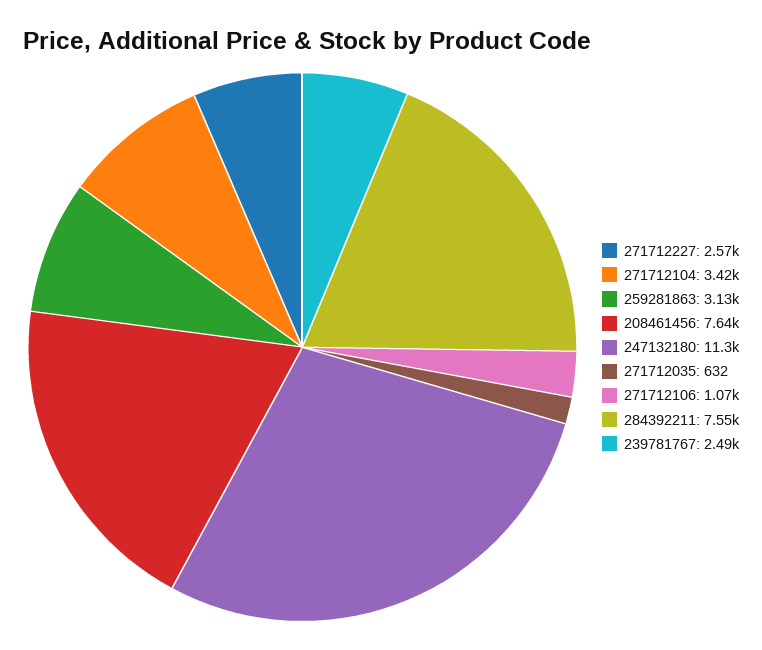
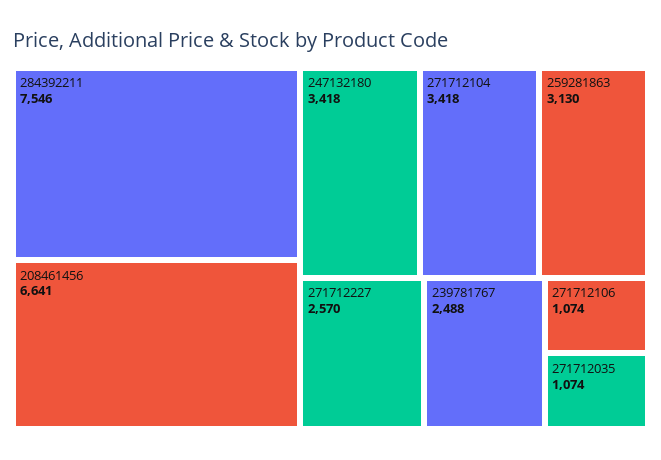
  {
    "271712227": 2570,
    "271712104": 3418,
    "259281863": 3130,
-   "208461456": 7640,
+   "208461456": 6641,
-   "247132180": 11300,
+   "247132180": 3418,
-   "271712035": 632,
+   "271712035": 1074,
    "271712106": 1074,
    "284392211": 7546,
    "239781767": 2488
  }

